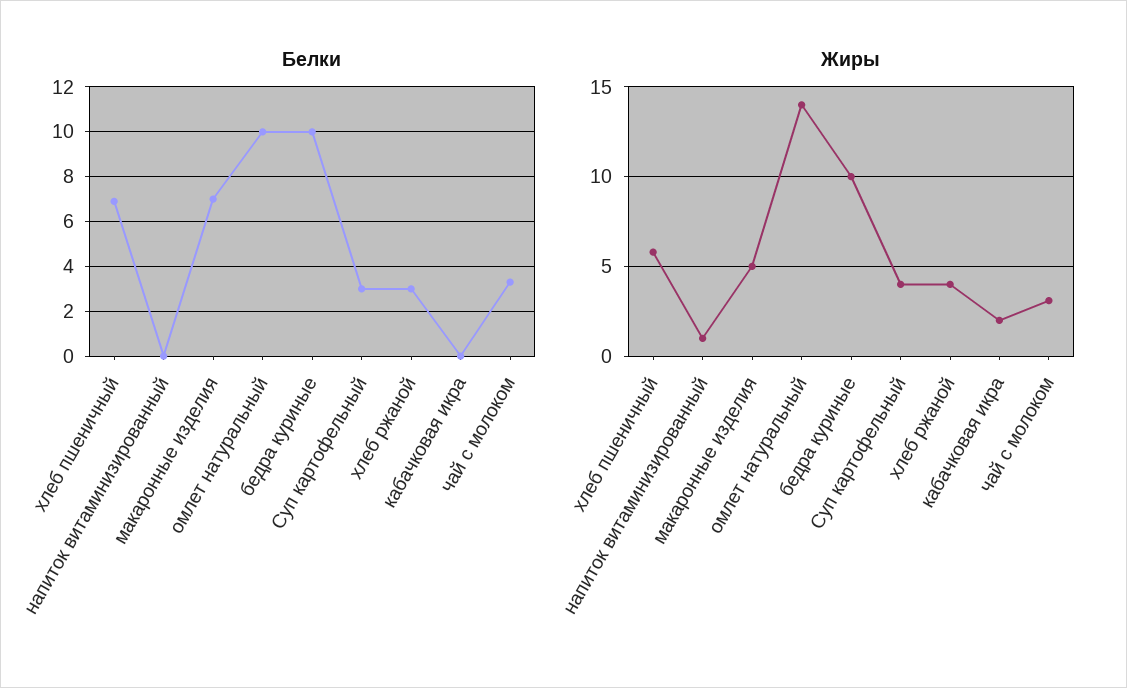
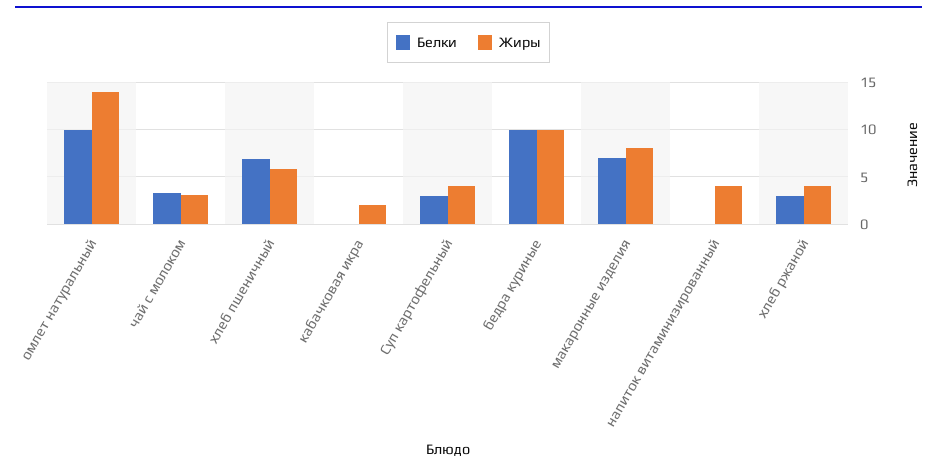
  {
    "Белки": {
      "хлеб пшеничный": 7,
      "напиток витаминизированный": 0,
      "макаронные изделия": 7,
      "омлет натуральный": 10,
      "бедра куриные": 10,
      "Суп картофельный": 3,
      "хлеб ржаной": 3,
      "кабачковая икра": 0,
      "чай с молоком": 3.5
    },
    "Жиры": {
      "хлеб пшеничный": 6,
-     "напиток витаминизированный": 1,
+     "напиток витаминизированный": 4,
-     "макаронные изделия": 5,
+     "макаронные изделия": 8,
      "омлет натуральный": 14,
      "бедра куриные": 10,
      "Суп картофельный": 4,
      "хлеб ржаной": 4,
      "кабачковая икра": 2,
      "чай с молоком": 3
    }
  }

